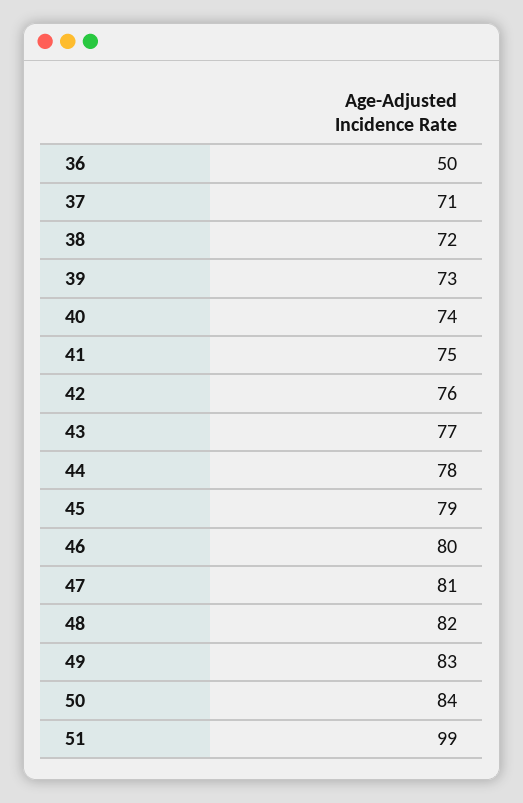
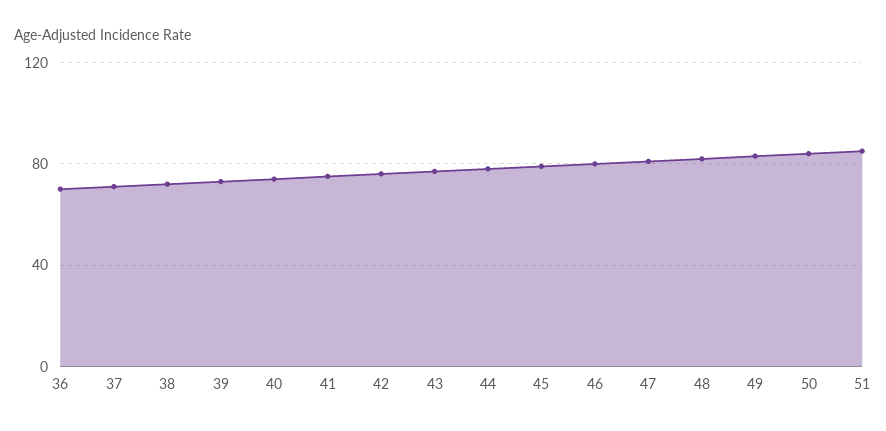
  {
-   "36": 50,
+   "36": 70,
    "37": 71,
    "38": 72,
    "39": 73,
    "40": 74,
    "41": 75,
    "42": 76,
    "43": 77,
    "44": 78,
    "45": 79,
    "46": 80,
    "47": 81,
    "48": 82,
    "49": 83,
    "50": 84,
-   "51": 99
+   "51": 85
  }

